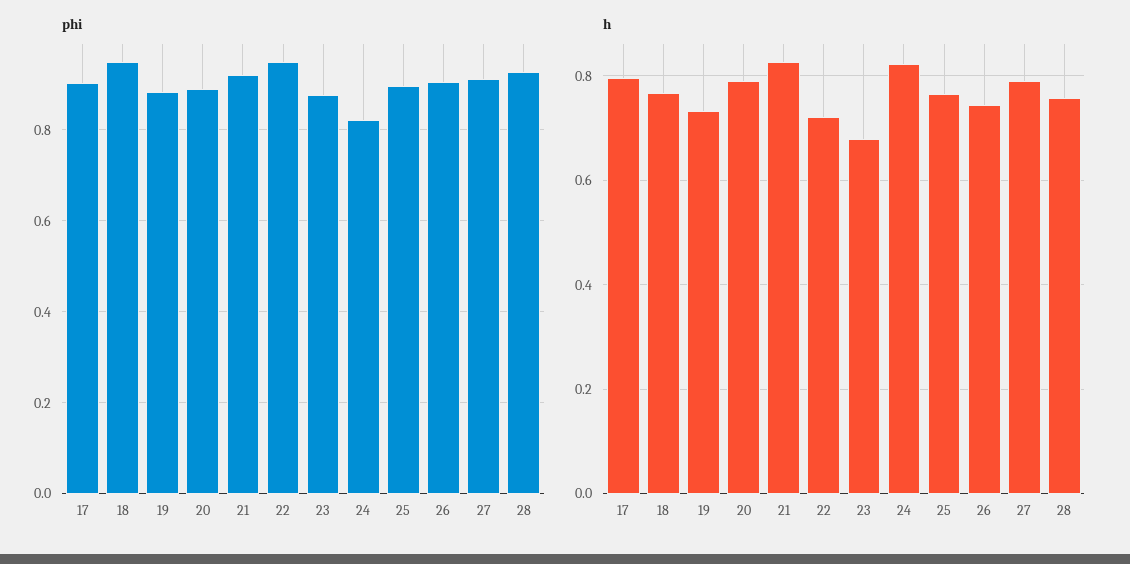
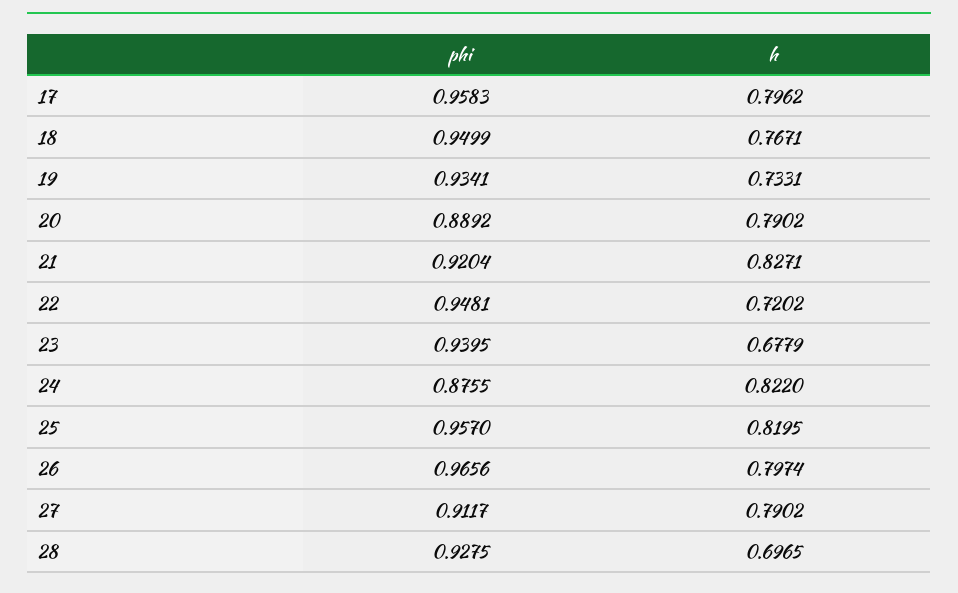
  {
    "phi": {
-     "17": 0.9,
+     "17": 0.9583,
      "18": 0.9499,
-     "19": 0.88,
+     "19": 0.9341,
      "20": 0.8892,
      "21": 0.9204,
      "22": 0.9481,
-     "23": 0.88,
+     "23": 0.9395,
-     "24": 0.82,
+     "24": 0.8755,
-     "25": 0.9,
+     "25": 0.957,
-     "26": 0.9,
+     "26": 0.9656,
      "27": 0.9117,
      "28": 0.9275
    },
    "h": {
      "17": 0.7962,
      "18": 0.7671,
      "19": 0.7331,
      "20": 0.7902,
      "21": 0.8271,
      "22": 0.7202,
      "23": 0.6779,
      "24": 0.822,
-     "25": 0.76,
+     "25": 0.8195,
-     "26": 0.74,
+     "26": 0.7974,
      "27": 0.7902,
-     "28": 0.76
+     "28": 0.6965
    }
  }

